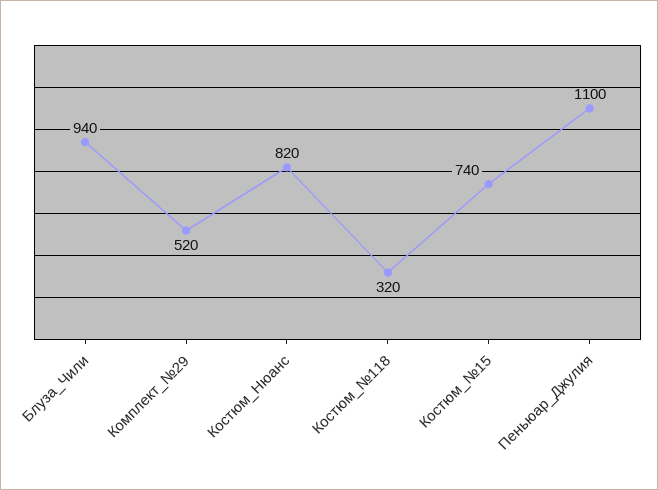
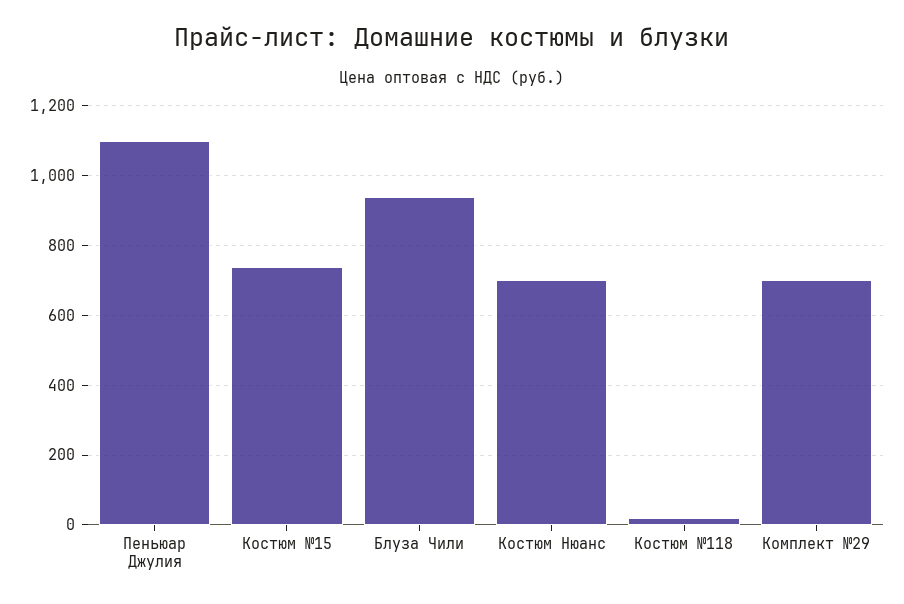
  {
    "Блуза_Чили": 940,
-   "Комплект_№29": 520,
+   "Комплект_№29": 700,
-   "Костюм_Нюанс": 820,
+   "Костюм_Нюанс": 700,
-   "Костюм_№118": 320,
+   "Костюм_№118": 20,
    "Костюм_№15": 740,
    "Пеньюар_Джулия": 1100
  }

